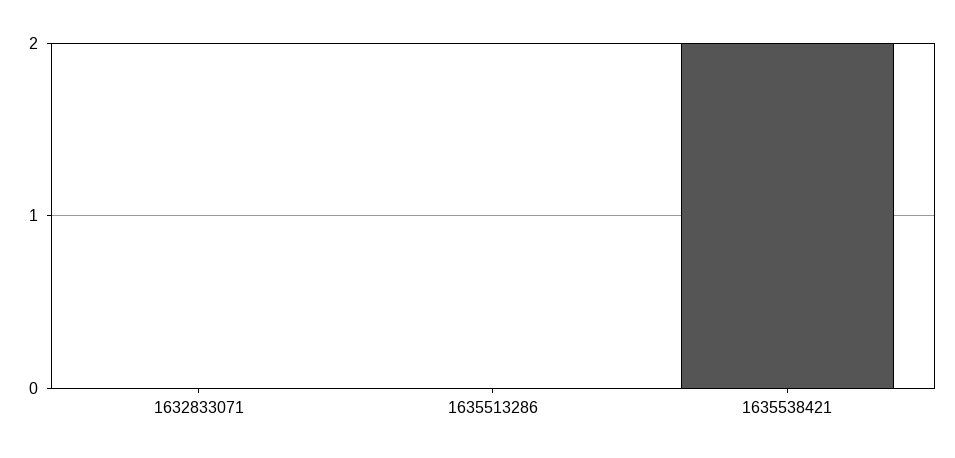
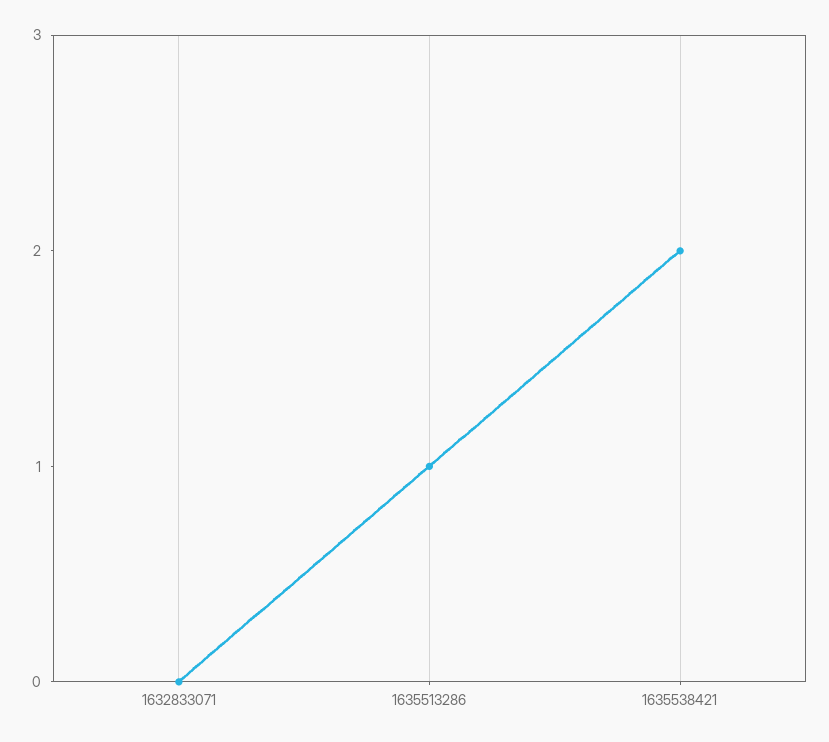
  {
    "1632833071": 0,
-   "1635513286": 0,
+   "1635513286": 1,
    "1635538421": 2
  }

